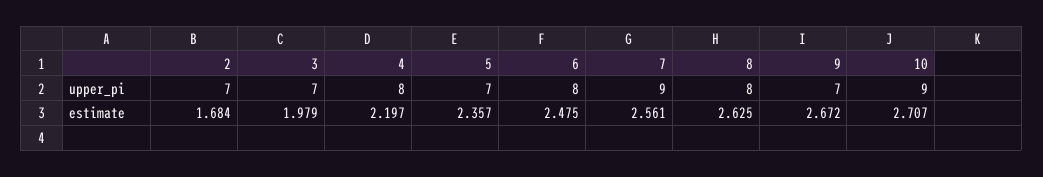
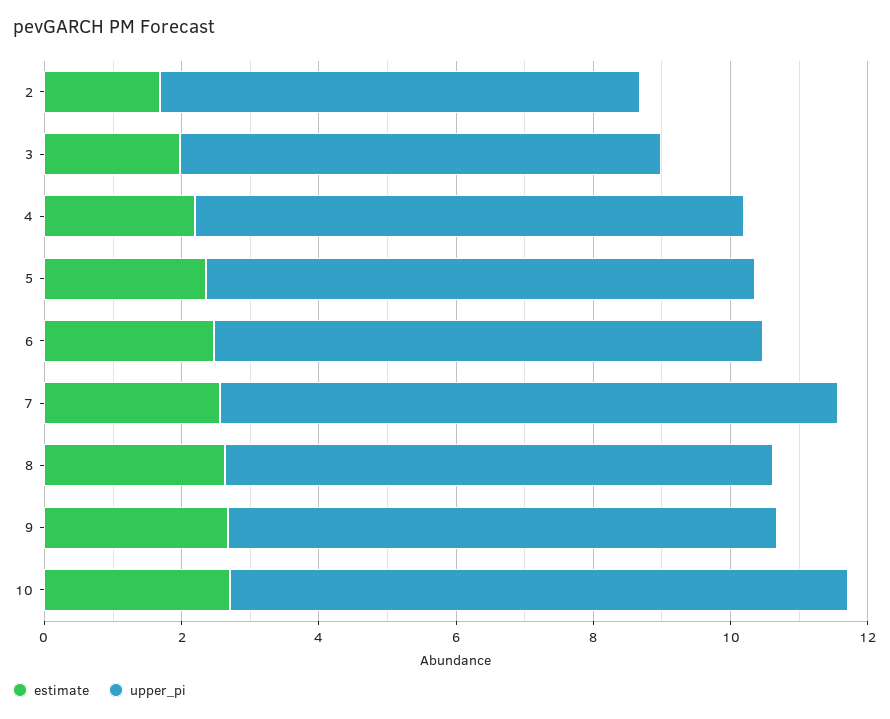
  {
    "upper_pi": {
      "2": 7,
      "3": 7,
      "4": 8,
-     "5": 7,
+     "5": 8,
      "6": 8,
      "7": 9,
      "8": 8,
-     "9": 7,
+     "9": 8,
      "10": 9
    },
    "estimate": {
      "2": 1.684,
      "3": 1.979,
      "4": 2.197,
      "5": 2.357,
      "6": 2.475,
      "7": 2.561,
      "8": 2.625,
      "9": 2.672,
      "10": 2.707
    }
  }

